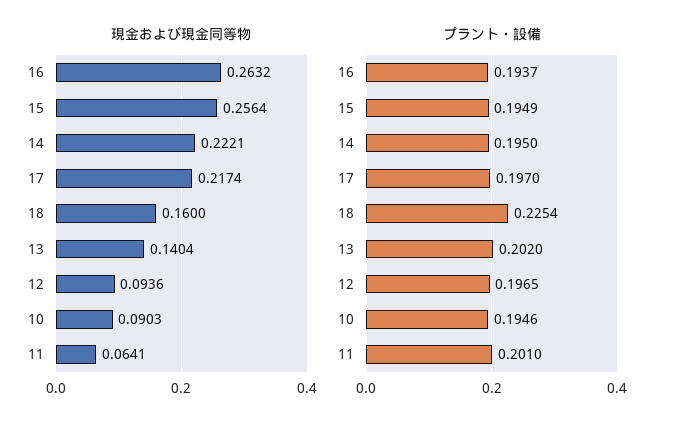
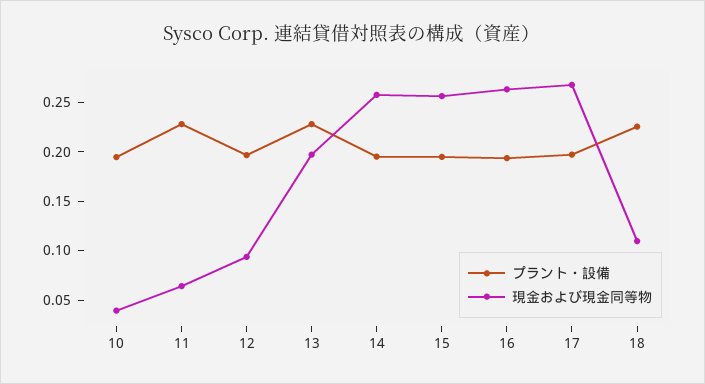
  {
    "現金および現金同等物": {
      "16": 0.2632,
      "15": 0.2564,
-     "14": 0.2221,
+     "14": 0.26,
-     "17": 0.2174,
+     "17": 0.27,
-     "18": 0.16,
+     "18": 0.11,
-     "13": 0.1404,
+     "13": 0.2,
      "12": 0.0936,
-     "10": 0.0903,
+     "10": 0.04,
      "11": 0.0641
    },
    "プラント・設備": {
      "16": 0.1937,
      "15": 0.1949,
      "14": 0.195,
      "17": 0.197,
      "18": 0.2254,
-     "13": 0.202,
+     "13": 0.23,
      "12": 0.1965,
      "10": 0.1946,
-     "11": 0.201
+     "11": 0.23
    }
  }

